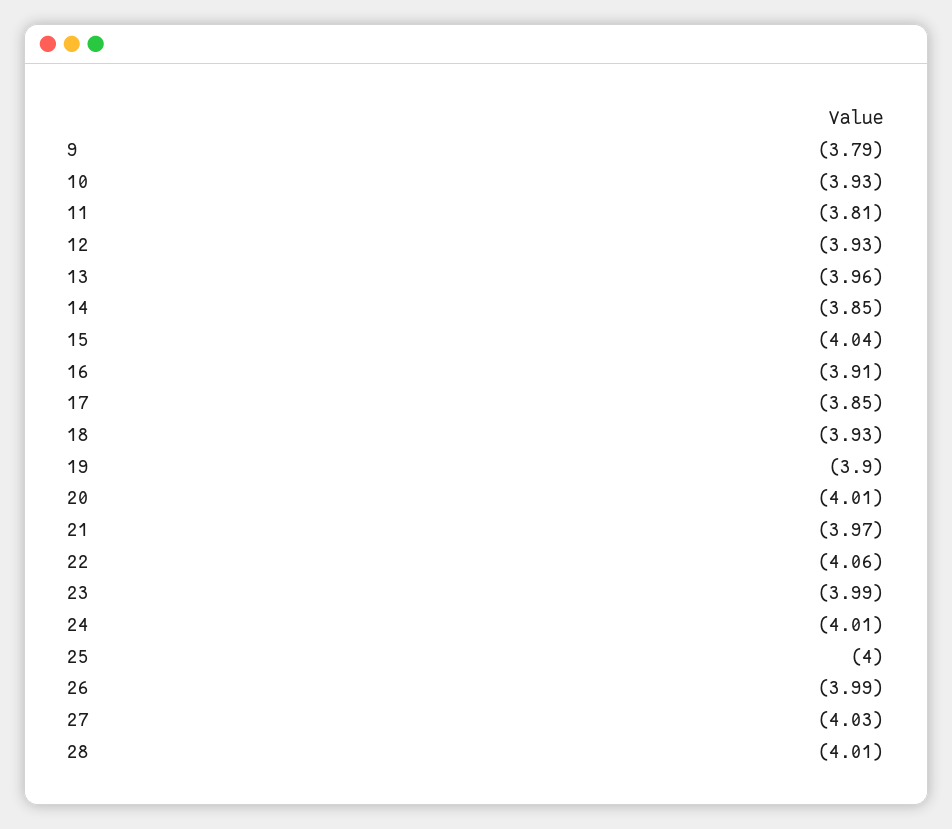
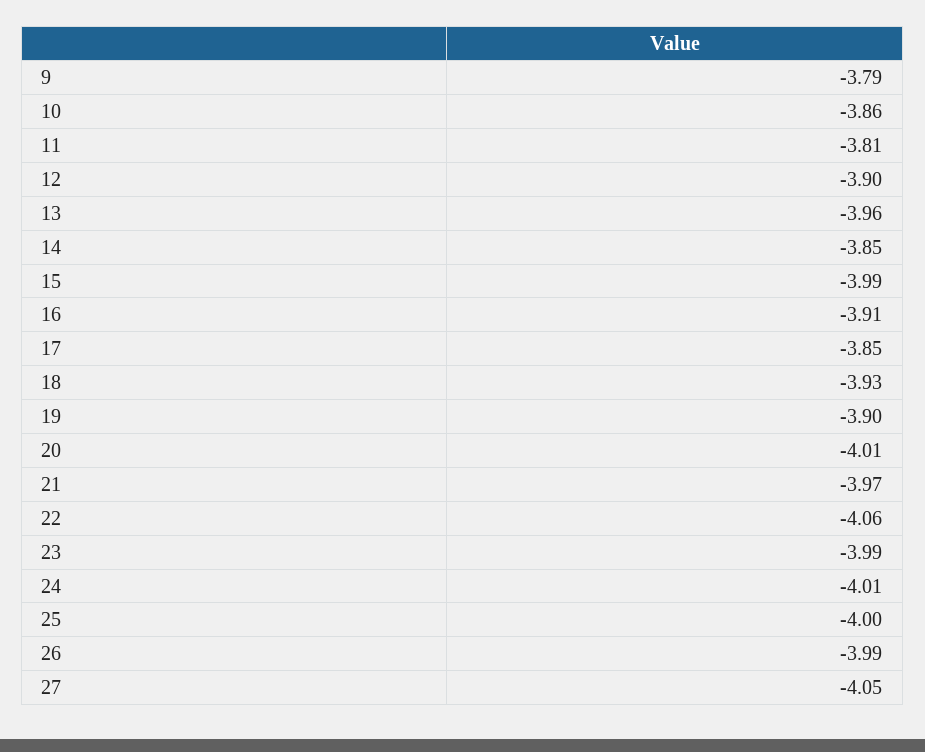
  {
    "9": -3.79,
-   "10": -3.93,
+   "10": -3.86,
    "11": -3.81,
-   "12": -3.93,
+   "12": -3.9,
    "13": -3.96,
    "14": -3.85,
-   "15": -4.04,
+   "15": -3.99,
    "16": -3.91,
    "17": -3.85,
    "18": -3.93,
    "19": -3.9,
    "20": -4.01,
    "21": -3.97,
    "22": -4.06,
    "23": -3.99,
    "24": -4.01,
    "25": -4,
    "26": -3.99,
-   "27": -4.03,
+   "27": -4.05
-   "28": -4.01
  }

